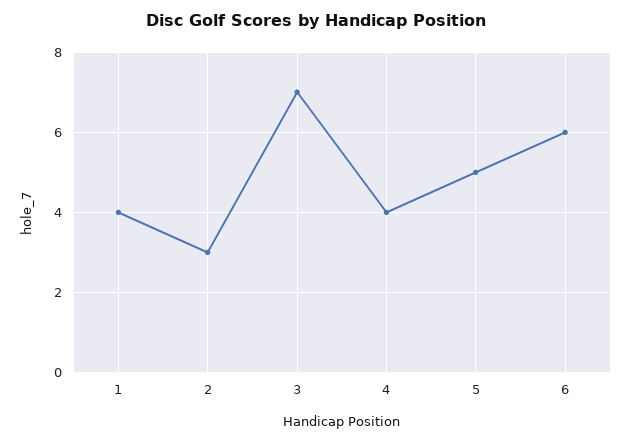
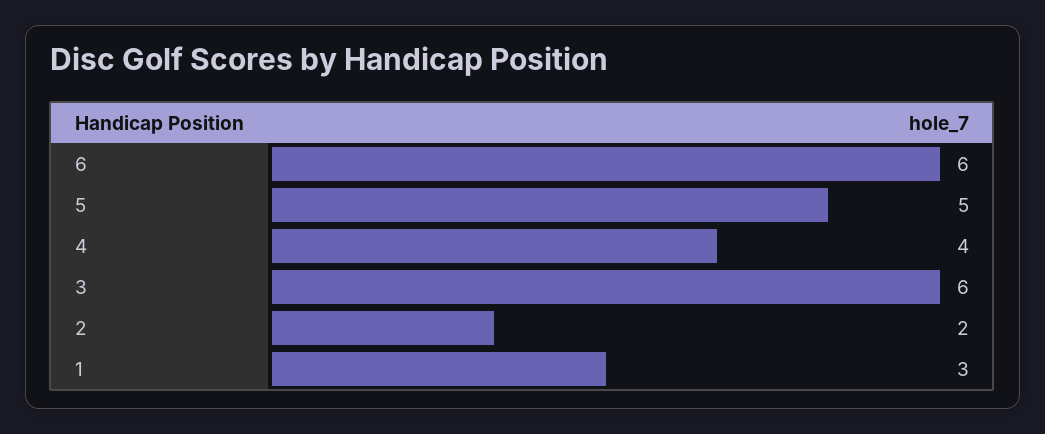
  {
-   "1": 4,
+   "1": 3,
-   "2": 3,
+   "2": 2,
-   "3": 7,
+   "3": 6,
    "4": 4,
    "5": 5,
    "6": 6
  }

